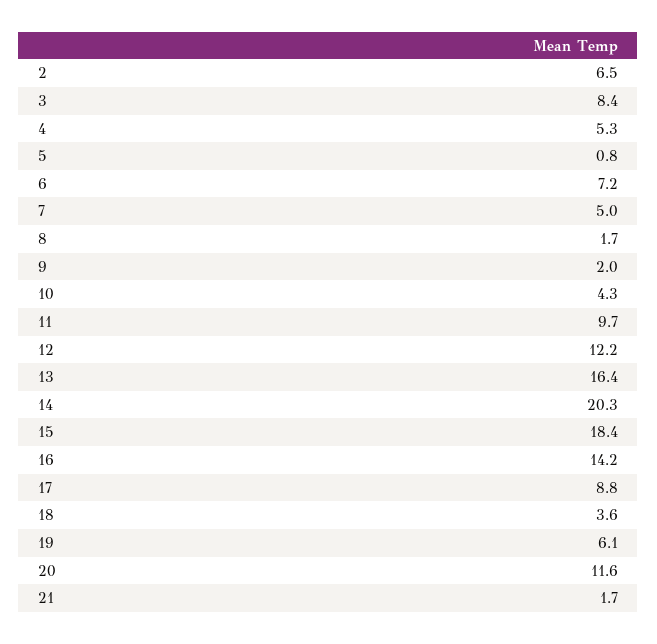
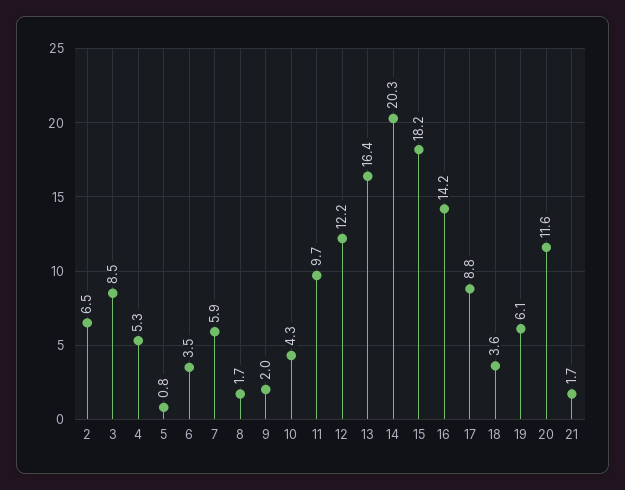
  {
    "2": 6.5,
-   "3": 8.4,
+   "3": 8.5,
    "4": 5.3,
    "5": 0.8,
-   "6": 7.2,
+   "6": 3.5,
-   "7": 5,
+   "7": 5.9,
    "8": 1.7,
    "9": 2,
    "10": 4.3,
    "11": 9.7,
    "12": 12.2,
    "13": 16.4,
    "14": 20.3,
-   "15": 18.4,
+   "15": 18.2,
    "16": 14.2,
    "17": 8.8,
    "18": 3.6,
    "19": 6.1,
    "20": 11.6,
    "21": 1.7
  }

